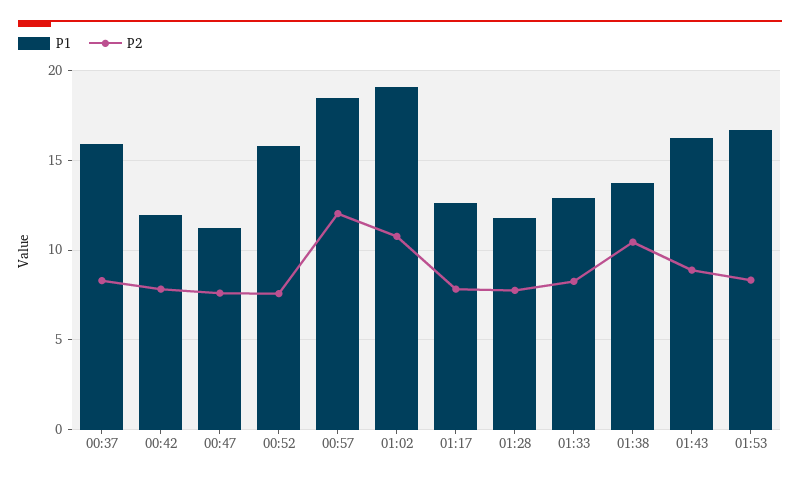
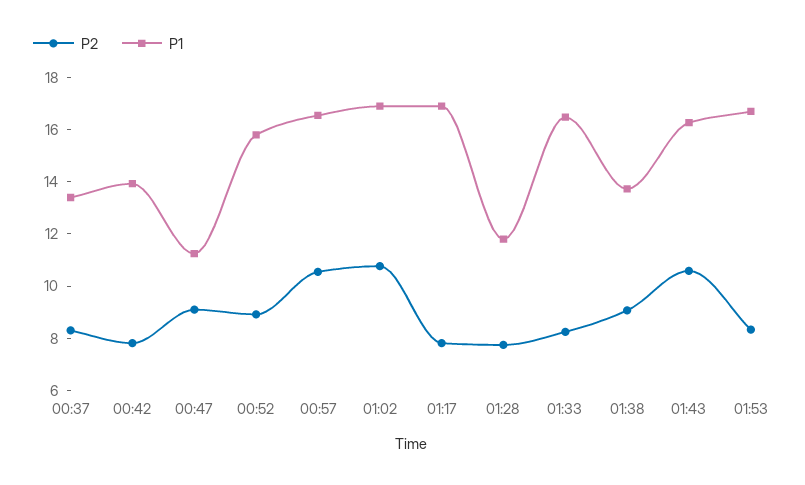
  {
    "P1": {
-     "00:37": 16,
+     "00:37": 13.5,
-     "00:42": 12,
+     "00:42": 14,
      "00:47": 11.5,
      "00:52": 16,
-     "00:57": 18.5,
+     "00:57": 16.5,
-     "01:02": 19,
+     "01:02": 17,
-     "01:17": 12.5,
+     "01:17": 17,
      "01:28": 12,
-     "01:33": 13,
+     "01:33": 16.5,
      "01:38": 13.5,
      "01:43": 16.5,
      "01:53": 16.5
    },
    "P2": {
      "00:37": 8.5,
      "00:42": 8,
-     "00:47": 7.5,
+     "00:47": 9,
-     "00:52": 7.5,
+     "00:52": 9,
-     "00:57": 12,
+     "00:57": 10.5,
      "01:02": 11,
      "01:17": 8,
      "01:28": 8,
      "01:33": 8.5,
-     "01:38": 10.5,
+     "01:38": 9,
-     "01:43": 9,
+     "01:43": 10.5,
      "01:53": 8.5
    }
  }

